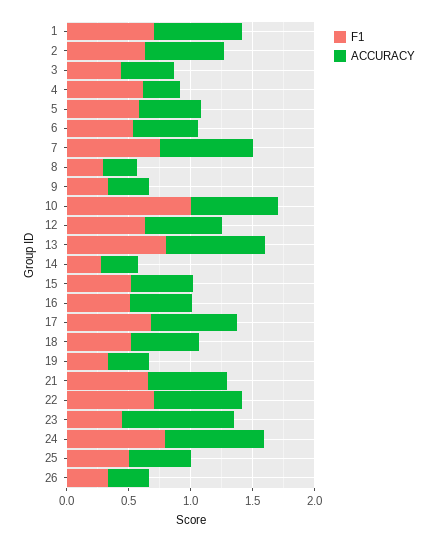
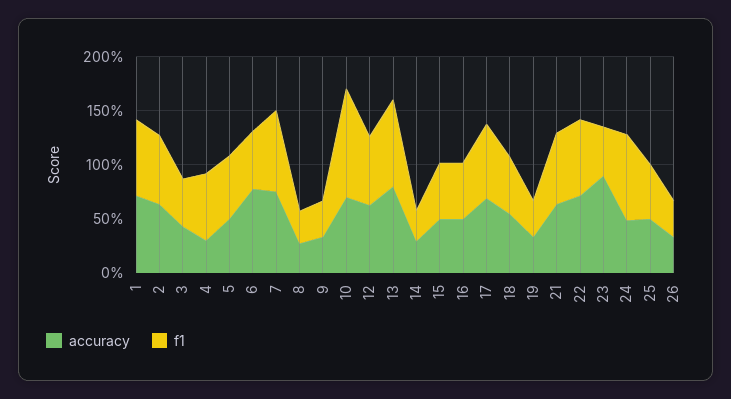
  {
    "F1": {
      "1": 0.7,
      "2": 0.6,
      "3": 0.4,
      "4": 0.6,
      "5": 0.6,
      "6": 0.5,
      "7": 0.8,
      "8": 0.3,
      "9": 0.3,
      "10": 1,
      "12": 0.6,
      "13": 0.8,
      "14": 0.3,
      "15": 0.5,
      "16": 0.5,
      "17": 0.7,
      "18": 0.5,
      "19": 0.3,
      "21": 0.7,
      "22": 0.7,
      "23": 0.5,
      "24": 0.8,
      "25": 0.5,
      "26": 0.3
    },
    "ACCURACY": {
      "1": 0.7,
      "2": 0.6,
      "3": 0.4,
      "4": 0.3,
      "5": 0.5,
-     "6": 0.5,
+     "6": 0.8,
      "7": 0.8,
      "8": 0.3,
      "9": 0.3,
      "10": 0.7,
      "12": 0.6,
      "13": 0.8,
      "14": 0.3,
      "15": 0.5,
      "16": 0.5,
      "17": 0.7,
      "18": 0.5,
      "19": 0.3,
      "21": 0.6,
      "22": 0.7,
      "23": 0.9,
-     "24": 0.8,
+     "24": 0.5,
      "25": 0.5,
      "26": 0.3
    }
  }

